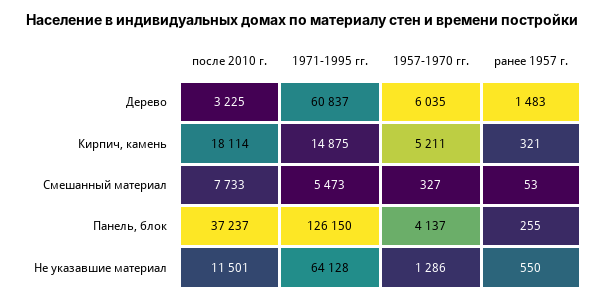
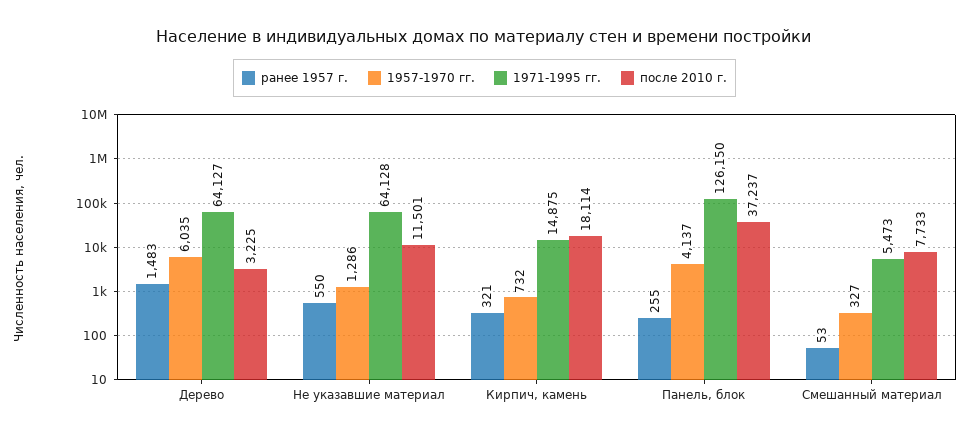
  {
    "после 2010 г.": {
      "Дерево": 3225,
      "Кирпич, камень": 18114,
      "Смешанный материал": 7733,
      "Панель, блок": 37237,
      "Не указавшие материал": 11501
    },
    "1971-1995 гг.": {
-     "Дерево": 60837,
+     "Дерево": 64127,
      "Кирпич, камень": 14875,
      "Смешанный материал": 5473,
      "Панель, блок": 126150,
      "Не указавшие материал": 64128
    },
    "1957-1970 гг.": {
      "Дерево": 6035,
-     "Кирпич, камень": 5211,
+     "Кирпич, камень": 732,
      "Смешанный материал": 327,
      "Панель, блок": 4137,
      "Не указавшие материал": 1286
    },
    "ранее 1957 г.": {
      "Дерево": 1483,
      "Кирпич, камень": 321,
      "Смешанный материал": 53,
      "Панель, блок": 255,
      "Не указавшие материал": 550
    }
  }

